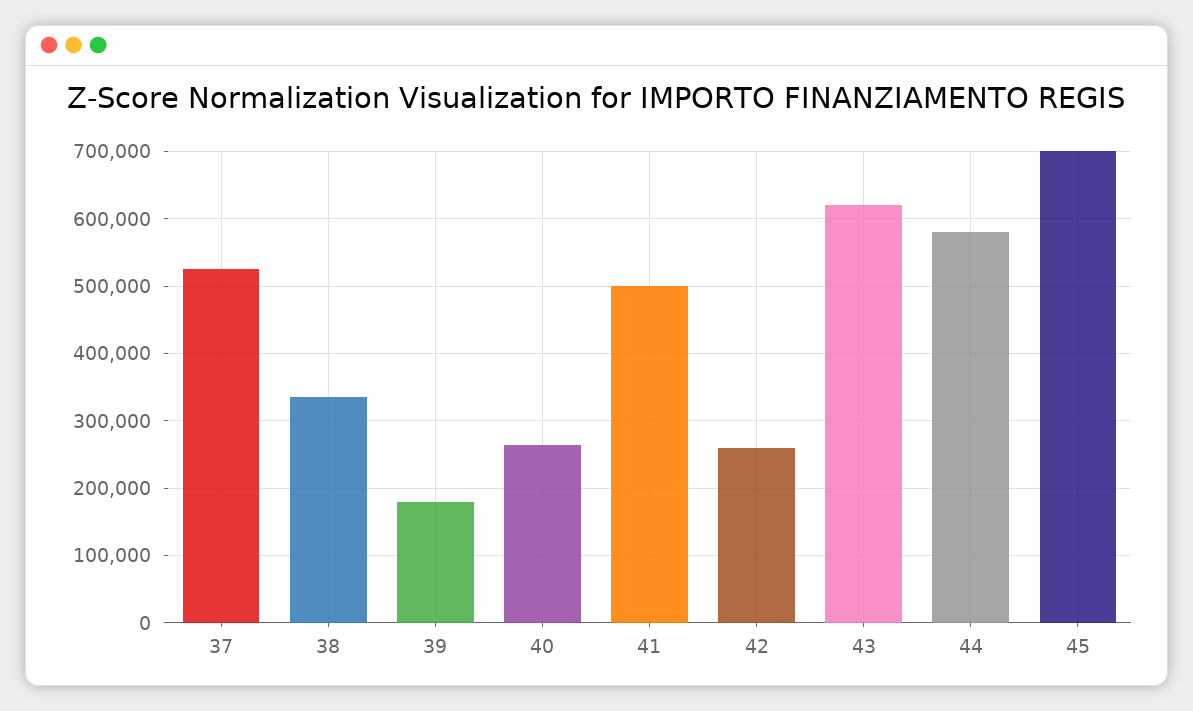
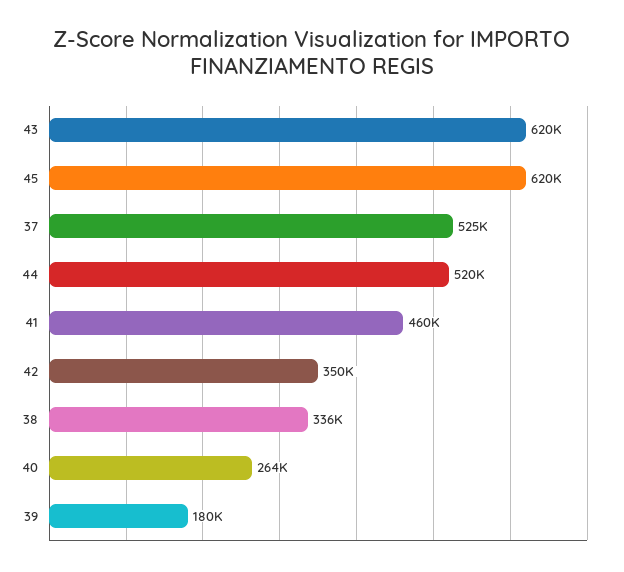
  {
    "37": 525000,
    "38": 336000,
    "39": 180000,
    "40": 264000,
-   "41": 500000,
+   "41": 460000,
-   "42": 260000,
+   "42": 350000,
    "43": 620000,
-   "44": 580000,
+   "44": 520000,
-   "45": 700000
+   "45": 620000
  }

